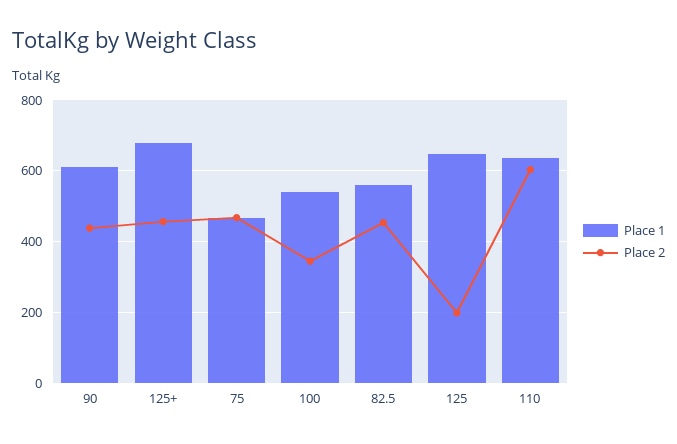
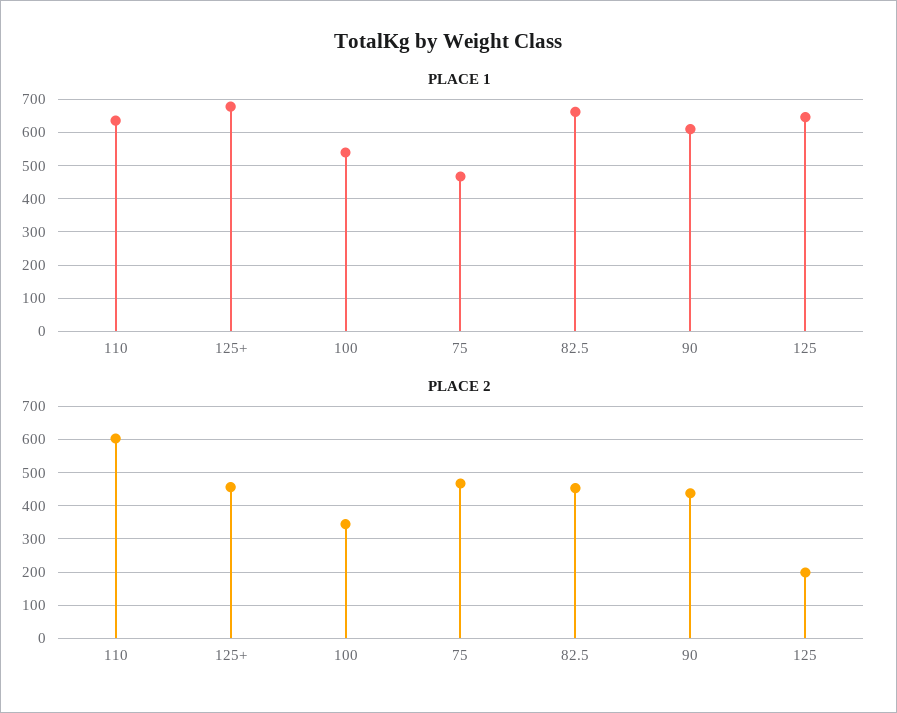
  {
    "Place 1": {
      "90": 620,
      "125+": 680,
      "75": 460,
      "100": 540,
-     "82.5": 560,
+     "82.5": 660,
      "125": 640,
      "110": 640
    },
    "Place 2": {
      "90": 440,
      "125+": 460,
      "75": 460,
      "100": 340,
      "82.5": 460,
      "125": 200,
      "110": 600
    }
  }

